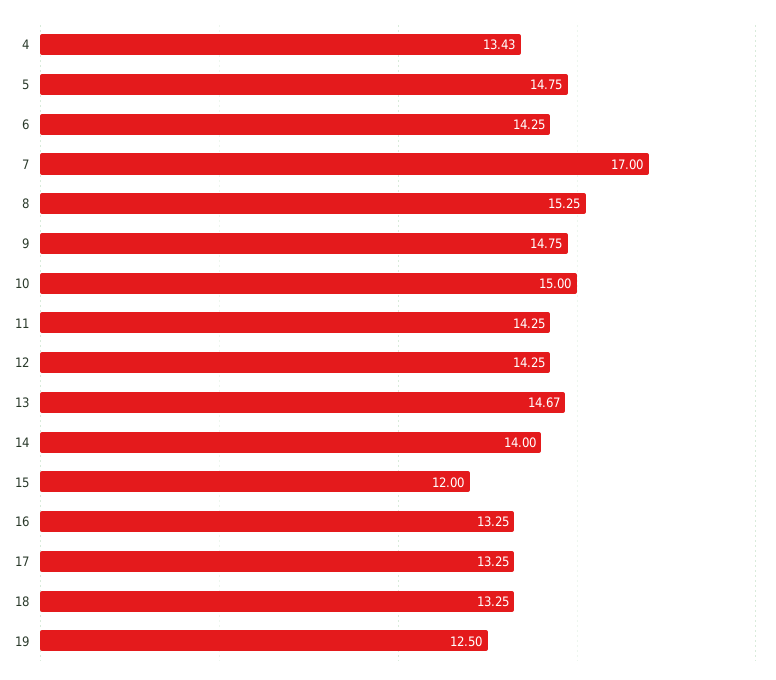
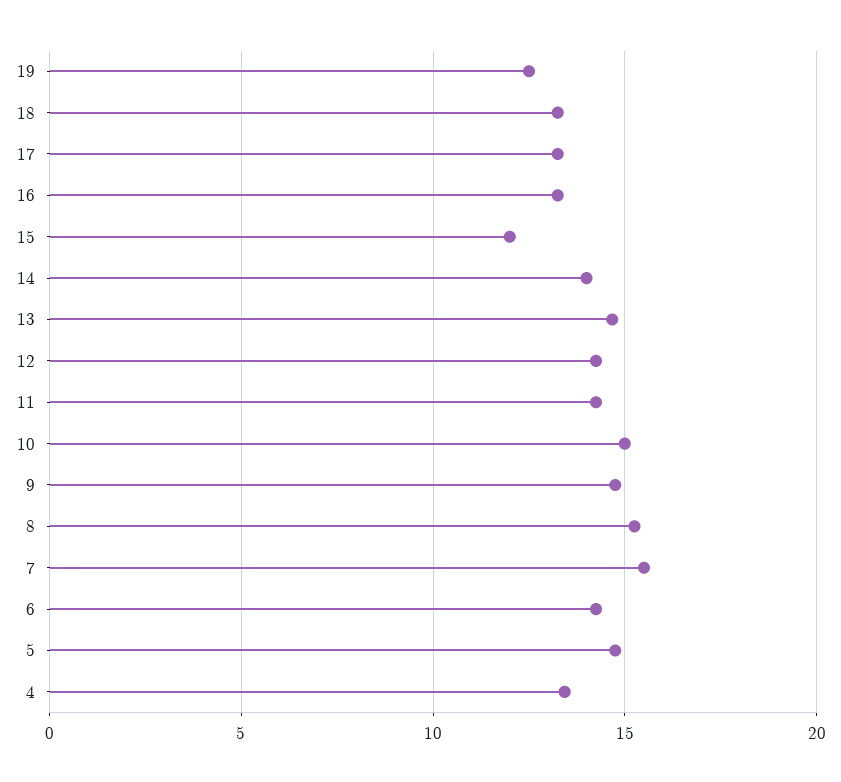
  {
    "4": 13.43,
    "5": 14.75,
    "6": 14.25,
-   "7": 17,
+   "7": 15.5,
    "8": 15.25,
    "9": 14.75,
    "10": 15,
    "11": 14.25,
    "12": 14.25,
    "13": 14.67,
    "14": 14,
    "15": 12,
    "16": 13.25,
    "17": 13.25,
    "18": 13.25,
    "19": 12.5
  }

